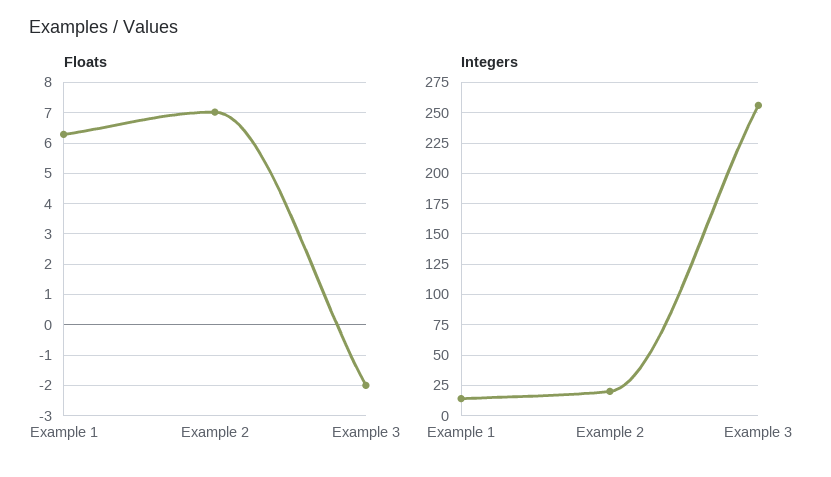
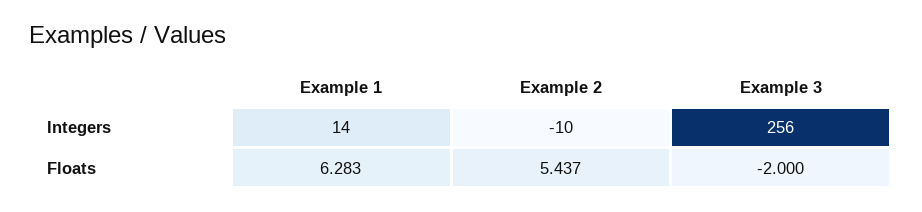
  {
    "Floats": {
      "Example 1": 6.283,
-     "Example 2": 7,
+     "Example 2": 5.437,
      "Example 3": -2
    },
    "Integers": {
      "Example 1": 14,
-     "Example 2": 20,
+     "Example 2": -10,
      "Example 3": 256
    }
  }

